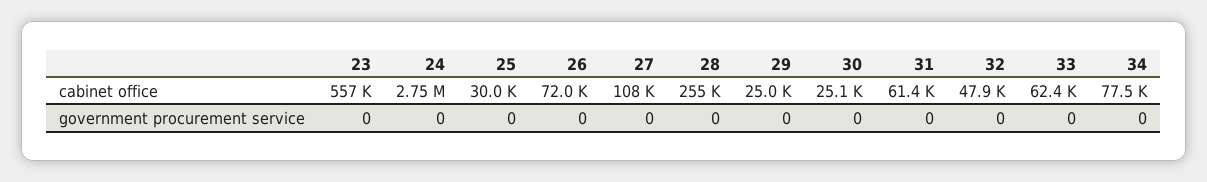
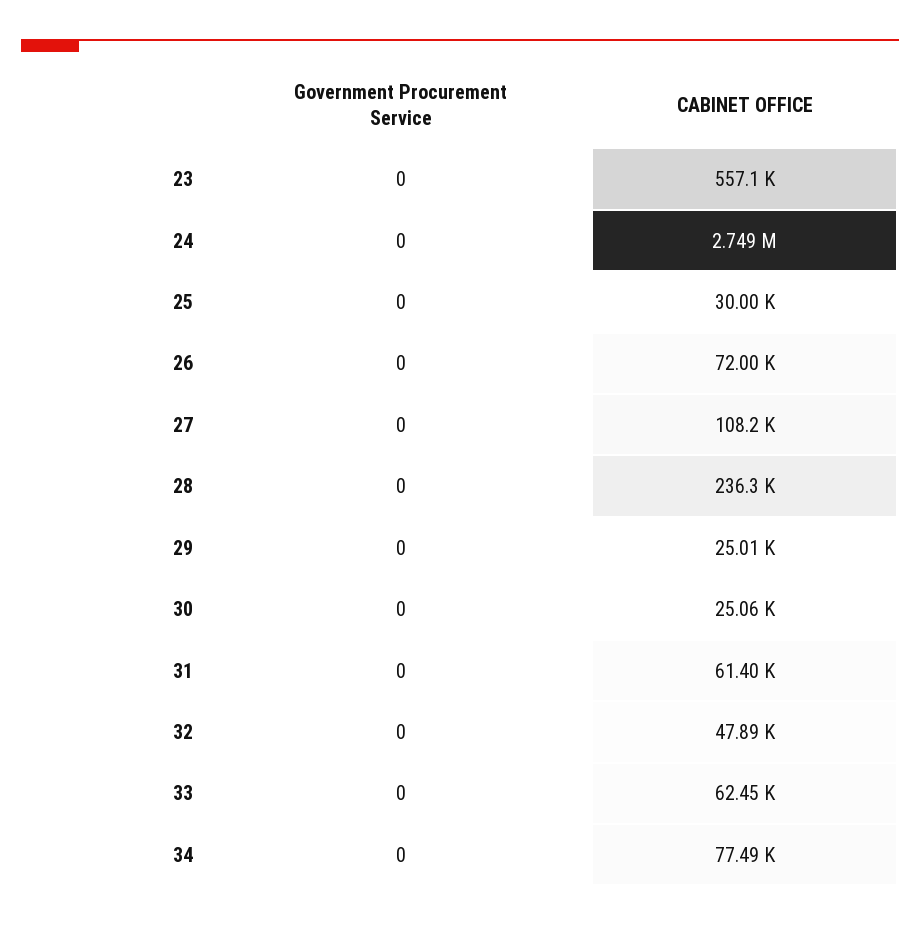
  {
    "23": {
      "cabinet office": 557100,
      "government procurement service": 0
    },
    "24": {
      "cabinet office": 2749000,
      "government procurement service": 0
    },
    "25": {
      "cabinet office": 30000,
      "government procurement service": 0
    },
    "26": {
      "cabinet office": 72000,
      "government procurement service": 0
    },
    "27": {
      "cabinet office": 108200,
      "government procurement service": 0
    },
    "28": {
-     "cabinet office": 255000,
+     "cabinet office": 236300,
      "government procurement service": 0
    },
    "29": {
      "cabinet office": 25010,
      "government procurement service": 0
    },
    "30": {
      "cabinet office": 25060,
      "government procurement service": 0
    },
    "31": {
      "cabinet office": 61400,
      "government procurement service": 0
    },
    "32": {
      "cabinet office": 47890,
      "government procurement service": 0
    },
    "33": {
      "cabinet office": 62450,
      "government procurement service": 0
    },
    "34": {
      "cabinet office": 77490,
      "government procurement service": 0
    }
  }

